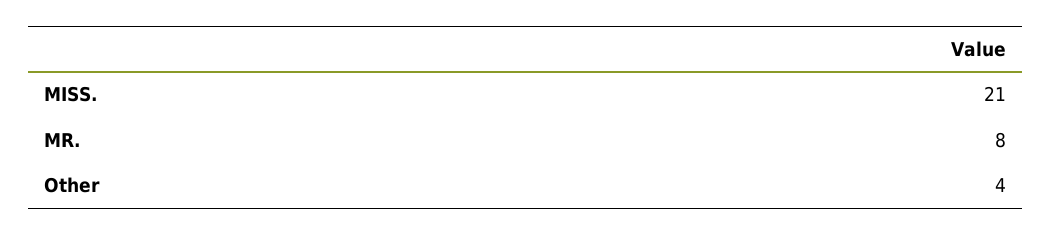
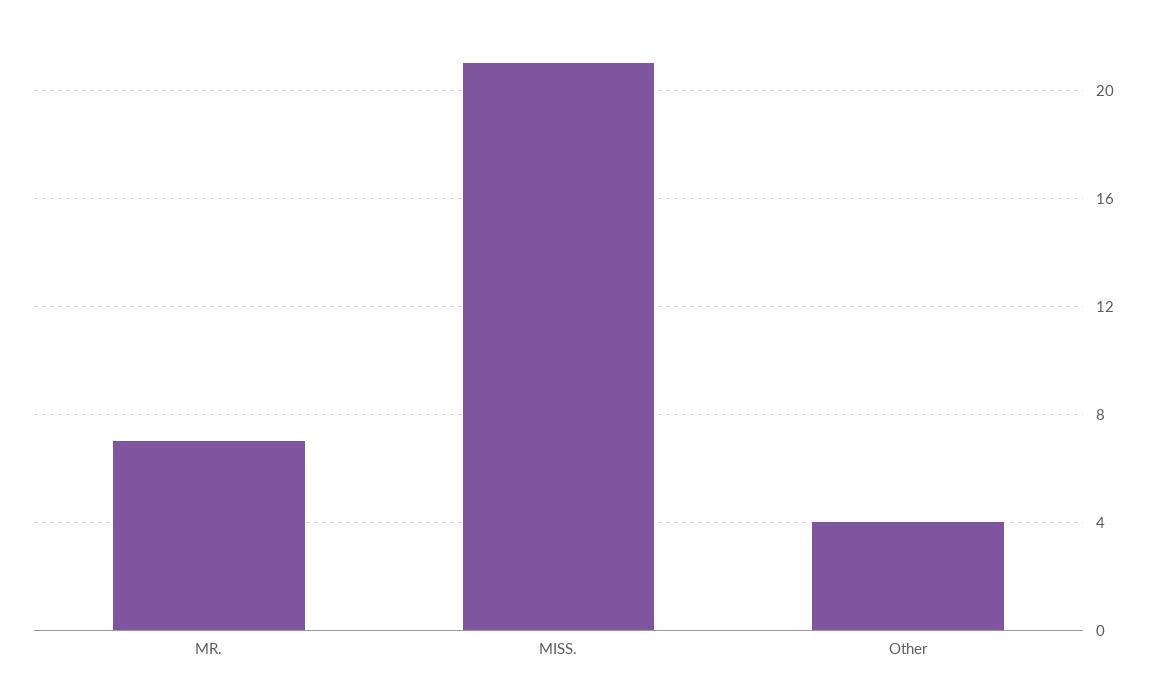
  {
    "MISS.": 21,
-   "MR.": 8,
+   "MR.": 7,
    "Other": 4
  }

